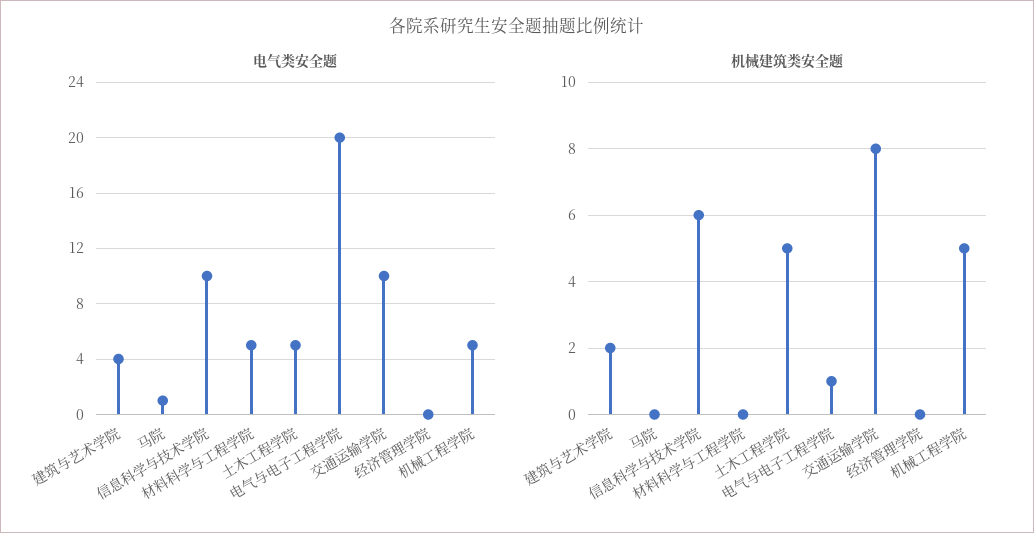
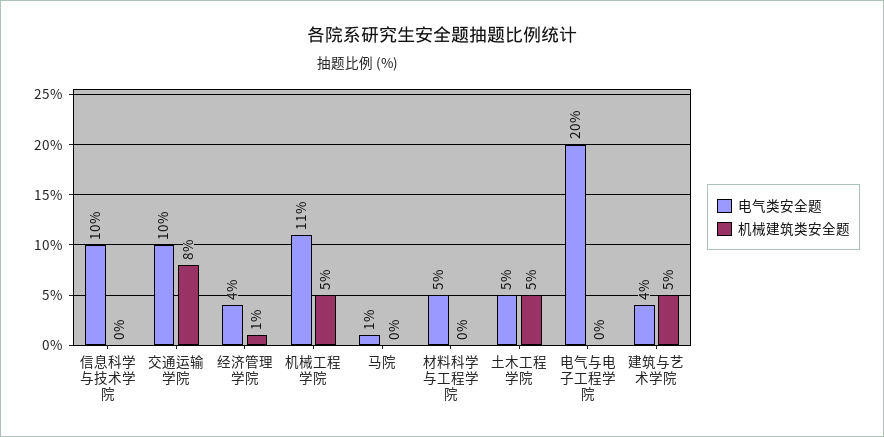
  {
    "电气类安全题": {
      "建筑与艺术学院": 4,
      "马院": 1,
      "信息科学与技术学院": 10,
      "材料科学与工程学院": 5,
      "土木工程学院": 5,
      "电气与电子工程学院": 20,
      "交通运输学院": 10,
-     "经济管理学院": 0,
+     "经济管理学院": 4,
-     "机械工程学院": 5
+     "机械工程学院": 11
    },
    "机械建筑类安全题": {
-     "建筑与艺术学院": 2,
+     "建筑与艺术学院": 5,
      "马院": 0,
-     "信息科学与技术学院": 6,
+     "信息科学与技术学院": 0,
      "材料科学与工程学院": 0,
      "土木工程学院": 5,
-     "电气与电子工程学院": 1,
+     "电气与电子工程学院": 0,
      "交通运输学院": 8,
-     "经济管理学院": 0,
+     "经济管理学院": 1,
      "机械工程学院": 5
    }
  }

